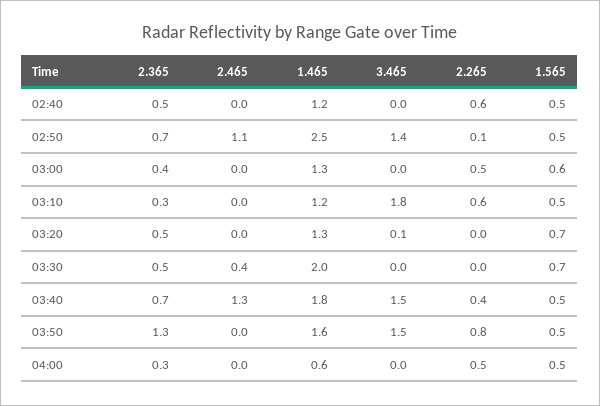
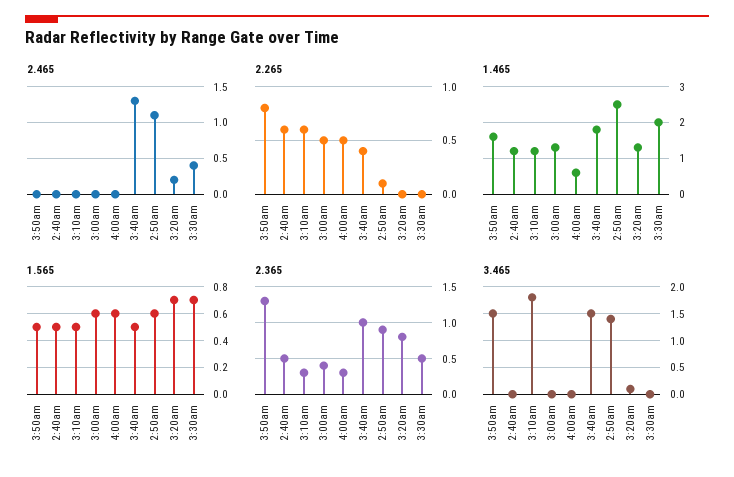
  {
    "2.365": {
      "02:40": 0.5,
-     "02:50": 0.7,
+     "02:50": 0.9,
      "03:00": 0.4,
      "03:10": 0.3,
-     "03:20": 0.5,
+     "03:20": 0.8,
      "03:30": 0.5,
-     "03:40": 0.7,
+     "03:40": 1,
      "03:50": 1.3,
      "04:00": 0.3
    },
    "2.465": {
      "02:40": 0,
      "02:50": 1.1,
      "03:00": 0,
      "03:10": 0,
-     "03:20": 0,
+     "03:20": 0.2,
      "03:30": 0.4,
      "03:40": 1.3,
      "03:50": 0,
      "04:00": 0
    },
    "1.465": {
      "02:40": 1.2,
      "02:50": 2.5,
      "03:00": 1.3,
      "03:10": 1.2,
      "03:20": 1.3,
      "03:30": 2,
      "03:40": 1.8,
      "03:50": 1.6,
      "04:00": 0.6
    },
    "3.465": {
      "02:40": 0,
      "02:50": 1.4,
      "03:00": 0,
      "03:10": 1.8,
      "03:20": 0.1,
      "03:30": 0,
      "03:40": 1.5,
      "03:50": 1.5,
      "04:00": 0
    },
    "2.265": {
      "02:40": 0.6,
      "02:50": 0.1,
      "03:00": 0.5,
      "03:10": 0.6,
      "03:20": 0,
      "03:30": 0,
      "03:40": 0.4,
      "03:50": 0.8,
      "04:00": 0.5
    },
    "1.565": {
      "02:40": 0.5,
-     "02:50": 0.5,
+     "02:50": 0.6,
      "03:00": 0.6,
      "03:10": 0.5,
      "03:20": 0.7,
      "03:30": 0.7,
      "03:40": 0.5,
      "03:50": 0.5,
-     "04:00": 0.5
+     "04:00": 0.6
    }
  }

